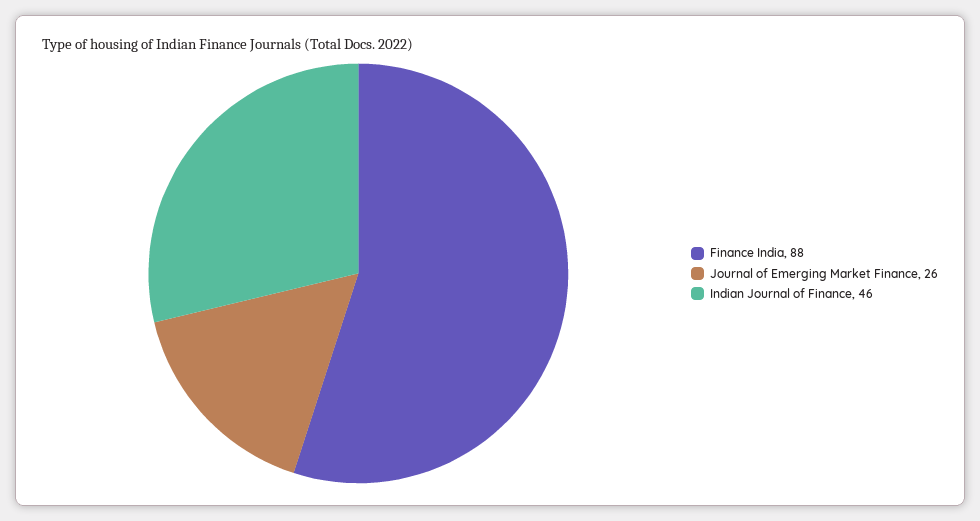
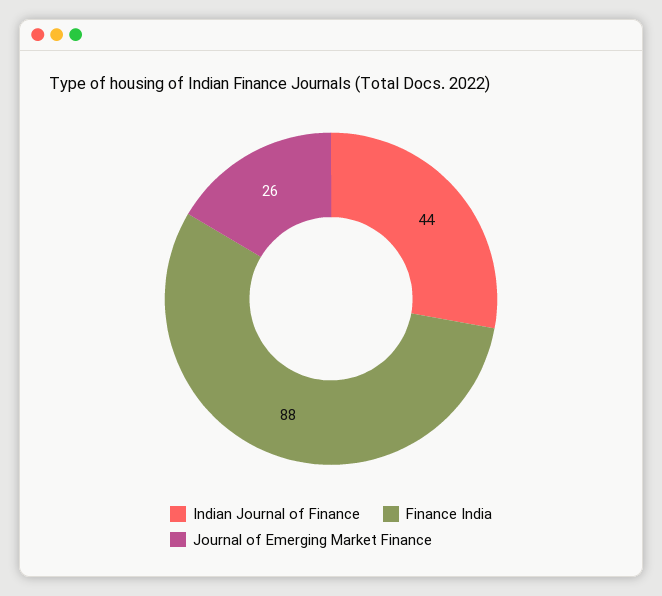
  {
    "Finance India": 88,
    "Journal of Emerging Market Finance": 26,
-   "Indian Journal of Finance": 46
+   "Indian Journal of Finance": 44
  }

